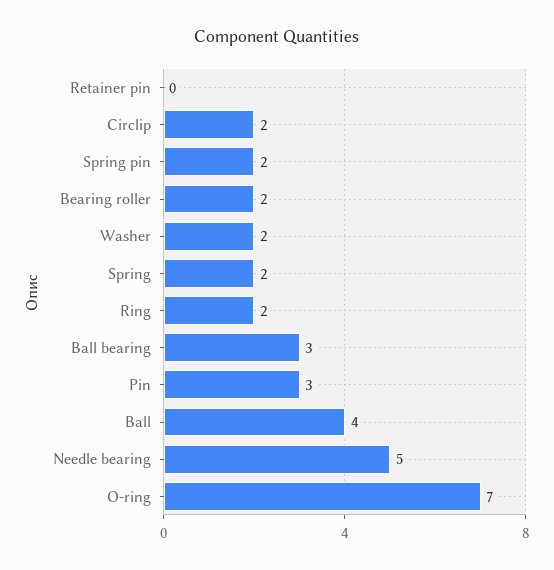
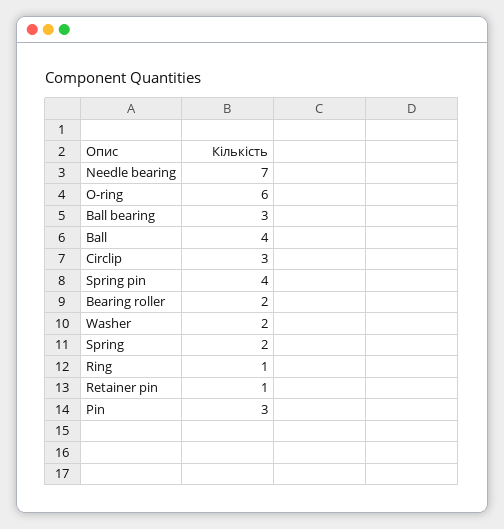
  {
-   "Retainer pin": 0,
+   "Retainer pin": 1,
-   "Circlip": 2,
+   "Circlip": 3,
-   "Spring pin": 2,
+   "Spring pin": 4,
    "Bearing roller": 2,
    "Washer": 2,
    "Spring": 2,
-   "Ring": 2,
+   "Ring": 1,
    "Ball bearing": 3,
    "Pin": 3,
    "Ball": 4,
-   "Needle bearing": 5,
+   "Needle bearing": 7,
-   "O-ring": 7
+   "O-ring": 6
  }

